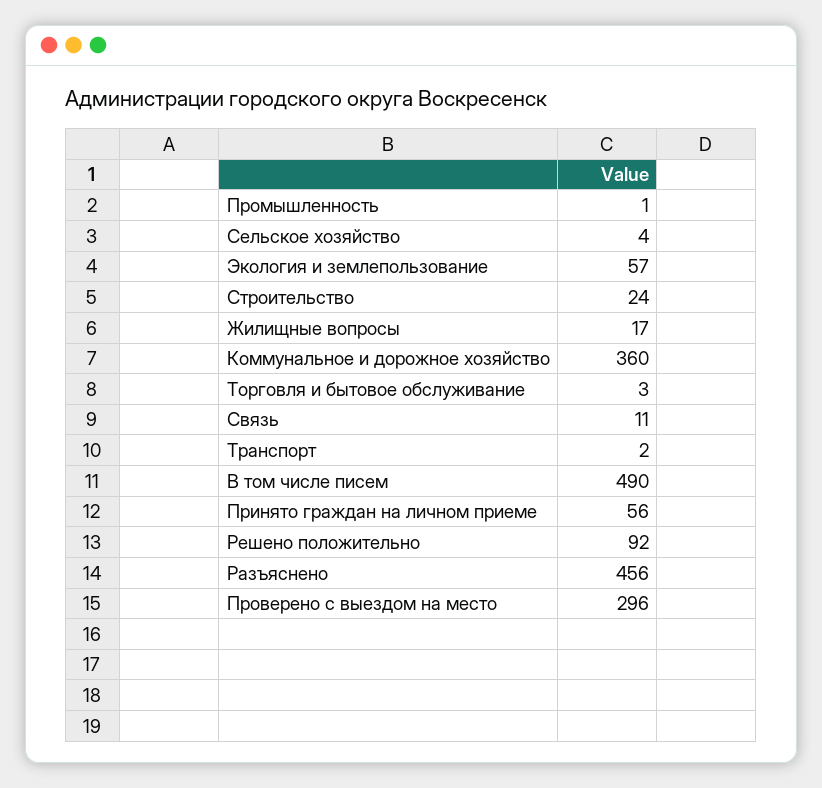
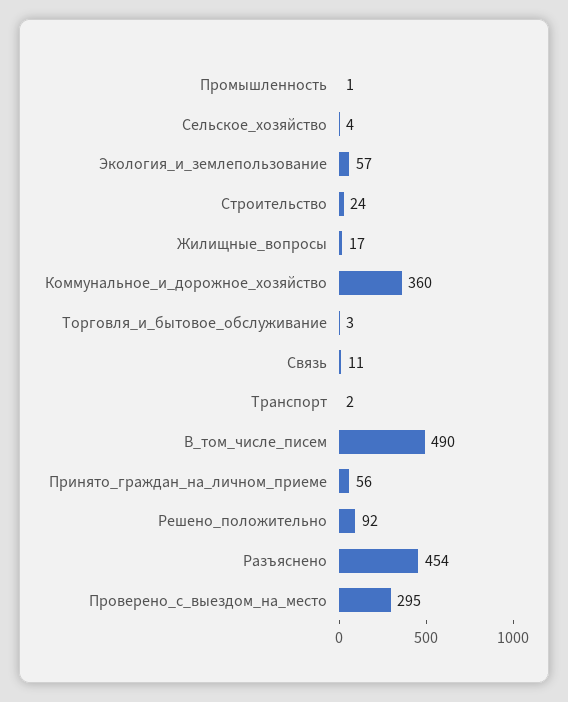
  {
    "Промышленность": 1,
    "Сельское хозяйство": 4,
    "Экология и землепользование": 57,
    "Строительство": 24,
    "Жилищные вопросы": 17,
    "Коммунальное и дорожное хозяйство": 360,
    "Торговля и бытовое обслуживание": 3,
    "Связь": 11,
    "Транспорт": 2,
    "В том числе писем": 490,
    "Принято граждан на личном приеме": 56,
    "Решено положительно": 92,
-   "Разъяснено": 456,
+   "Разъяснено": 454,
-   "Проверено с выездом на место": 296
+   "Проверено с выездом на место": 295
  }

